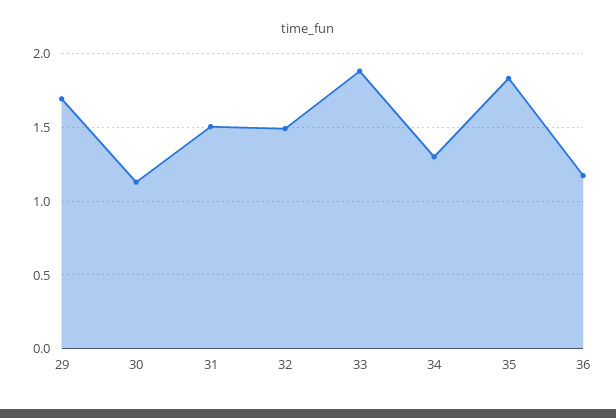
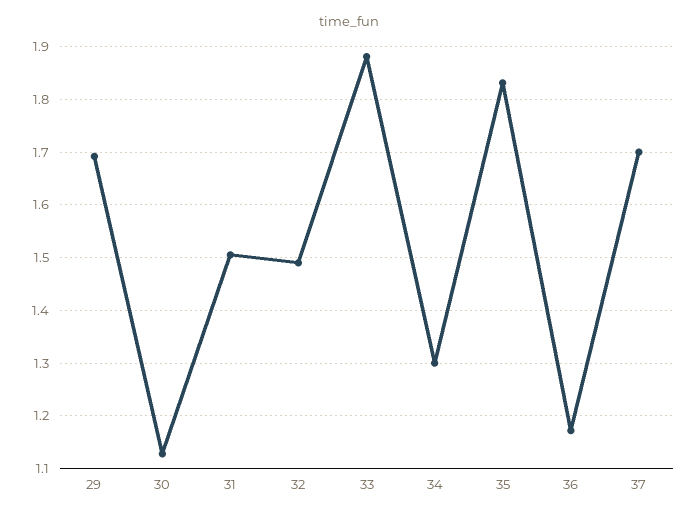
  {
    "29": 1.7,
    "30": 1.12,
    "31": 1.5,
    "32": 1.5,
    "33": 1.88,
    "34": 1.3,
    "35": 1.84,
-   "36": 1.18
+   "36": 1.18,
+   "37": 1.7
  }

